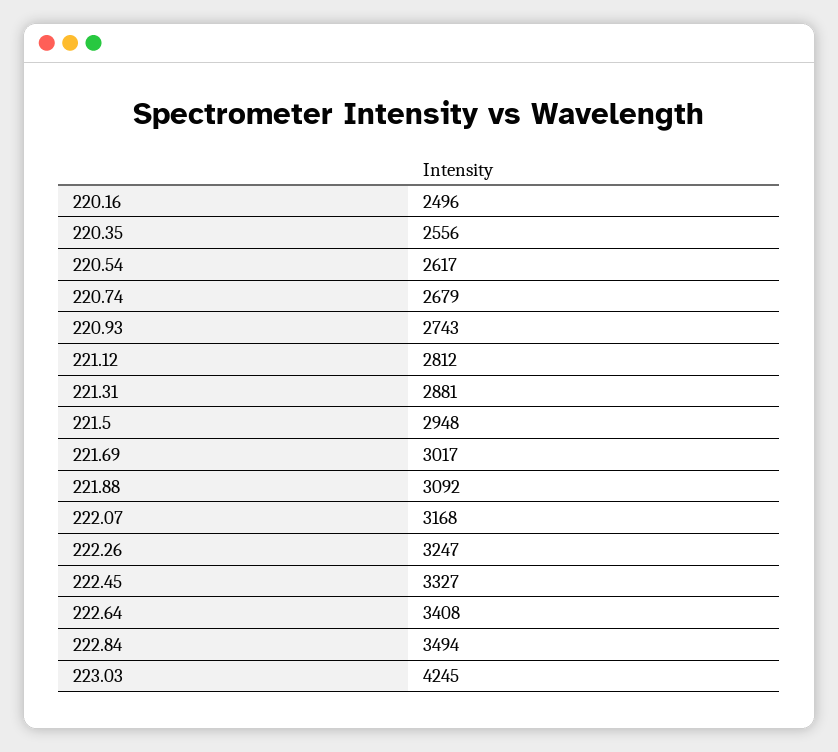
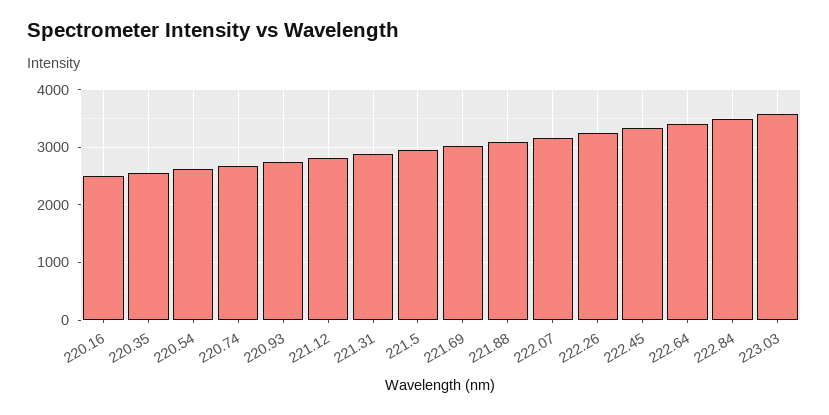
  {
    "220.16": 2496,
    "220.35": 2556,
    "220.54": 2617,
    "220.74": 2679,
    "220.93": 2743,
    "221.12": 2812,
    "221.31": 2881,
    "221.5": 2948,
    "221.69": 3017,
    "221.88": 3092,
    "222.07": 3168,
    "222.26": 3247,
    "222.45": 3327,
    "222.64": 3408,
    "222.84": 3494,
-   "223.03": 4245
+   "223.03": 3600
  }

